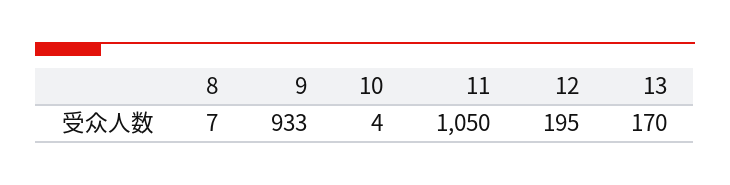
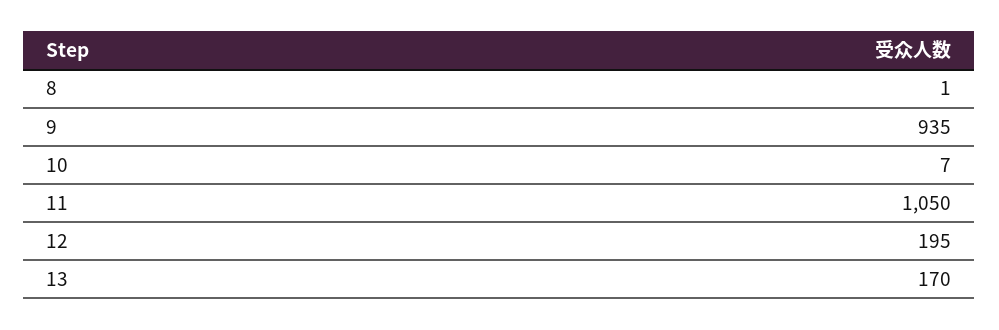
  {
-   "8": 7,
+   "8": 1,
-   "9": 933,
+   "9": 935,
-   "10": 4,
+   "10": 7,
    "11": 1050,
    "12": 195,
    "13": 170
  }

